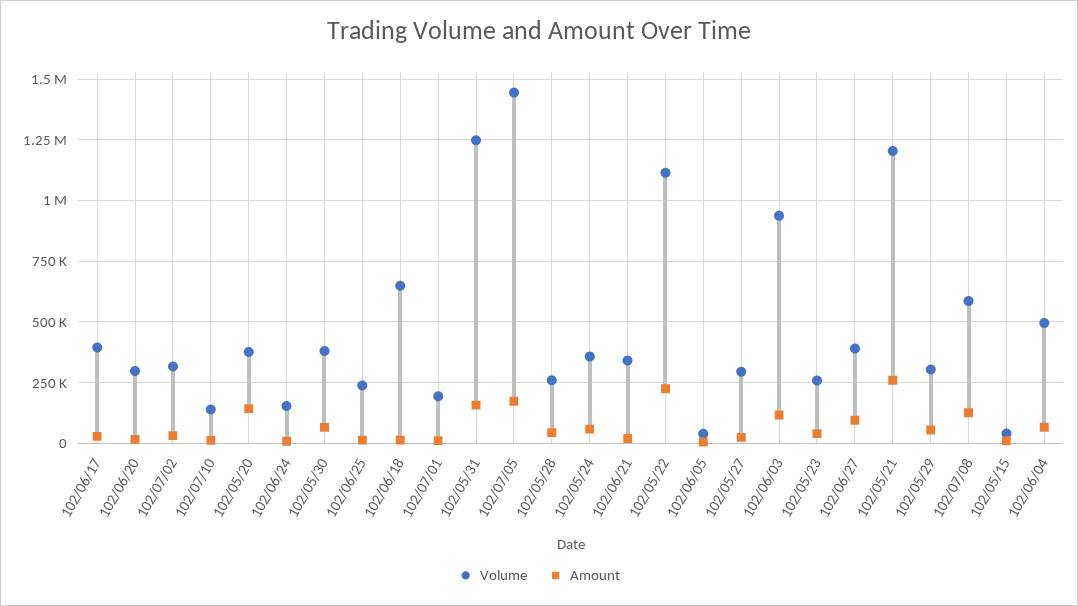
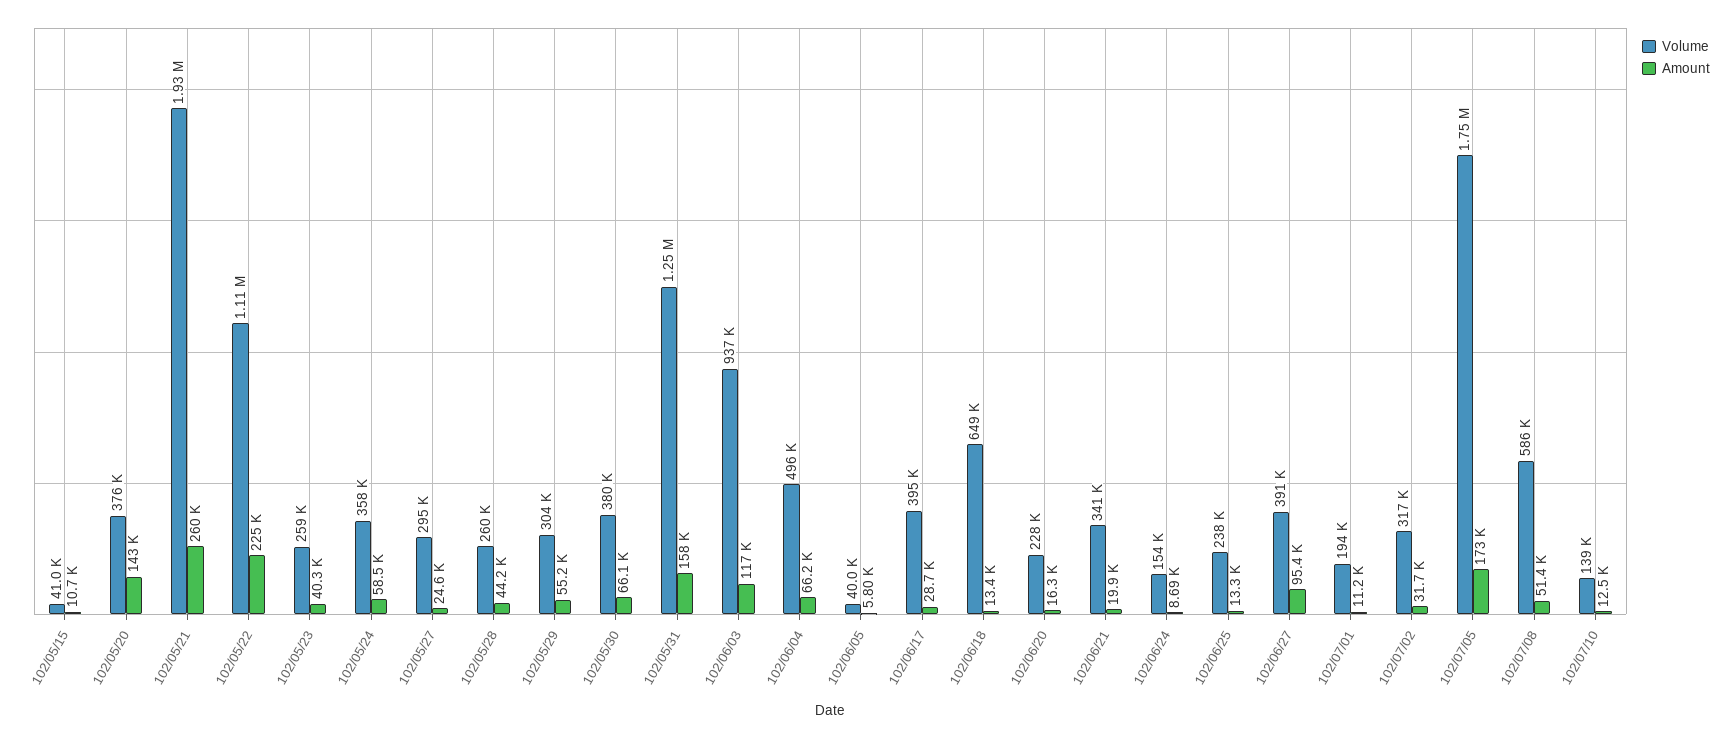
  {
    "Volume": {
      "102/06/17": 395000,
-     "102/06/20": 300000,
+     "102/06/20": 228000,
      "102/07/02": 317000,
      "102/07/10": 139000,
      "102/05/20": 376000,
      "102/06/24": 154000,
      "102/05/30": 380000,
      "102/06/25": 238000,
      "102/06/18": 649000,
      "102/07/01": 194000,
      "102/05/31": 1250000,
-     "102/07/05": 1450000,
+     "102/07/05": 1750000,
      "102/05/28": 260000,
      "102/05/24": 358000,
      "102/06/21": 341000,
      "102/05/22": 1110000,
      "102/06/05": 40000,
      "102/05/27": 295000,
      "102/06/03": 937000,
      "102/05/23": 259000,
      "102/06/27": 391000,
-     "102/05/21": 1200000,
+     "102/05/21": 1930000,
      "102/05/29": 304000,
      "102/07/08": 586000,
      "102/05/15": 41000,
      "102/06/04": 496000
    },
    "Amount": {
      "102/06/17": 28700,
      "102/06/20": 16300,
      "102/07/02": 31700,
      "102/07/10": 12500,
      "102/05/20": 143000,
      "102/06/24": 8690,
      "102/05/30": 66100,
      "102/06/25": 13300,
      "102/06/18": 13400,
      "102/07/01": 11200,
      "102/05/31": 158000,
      "102/07/05": 173000,
      "102/05/28": 44200,
      "102/05/24": 58500,
      "102/06/21": 19900,
      "102/05/22": 225000,
      "102/06/05": 5800,
      "102/05/27": 24600,
      "102/06/03": 117000,
      "102/05/23": 40300,
      "102/06/27": 95400,
      "102/05/21": 260000,
      "102/05/29": 55200,
-     "102/07/08": 125000,
+     "102/07/08": 51400,
      "102/05/15": 10700,
      "102/06/04": 66200
    }
  }

